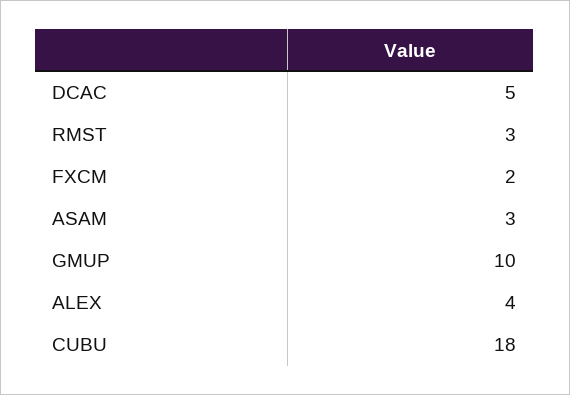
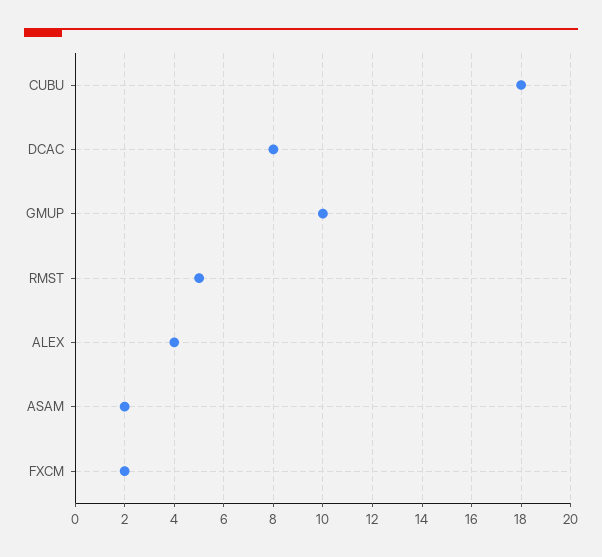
  {
-   "DCAC": 5,
+   "DCAC": 8,
-   "RMST": 3,
+   "RMST": 5,
    "FXCM": 2,
-   "ASAM": 3,
+   "ASAM": 2,
    "GMUP": 10,
    "ALEX": 4,
    "CUBU": 18
  }

